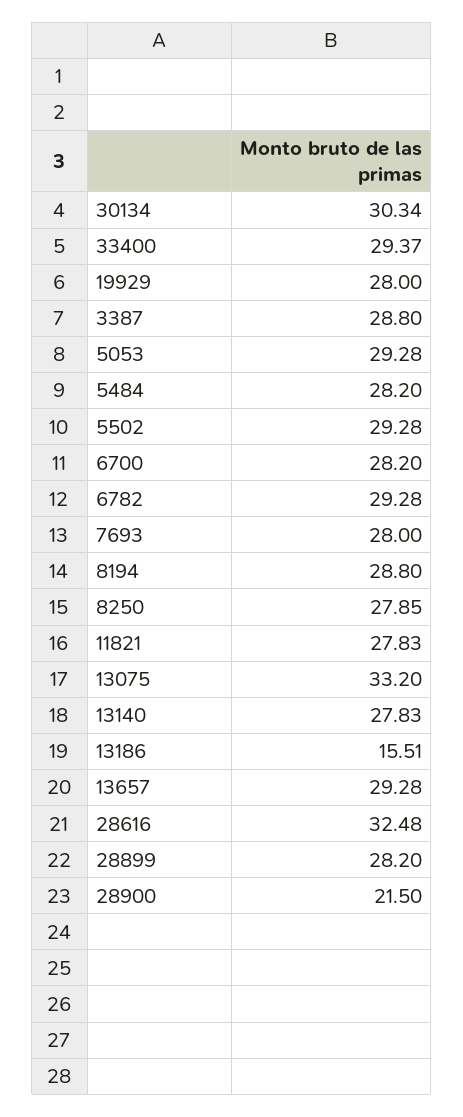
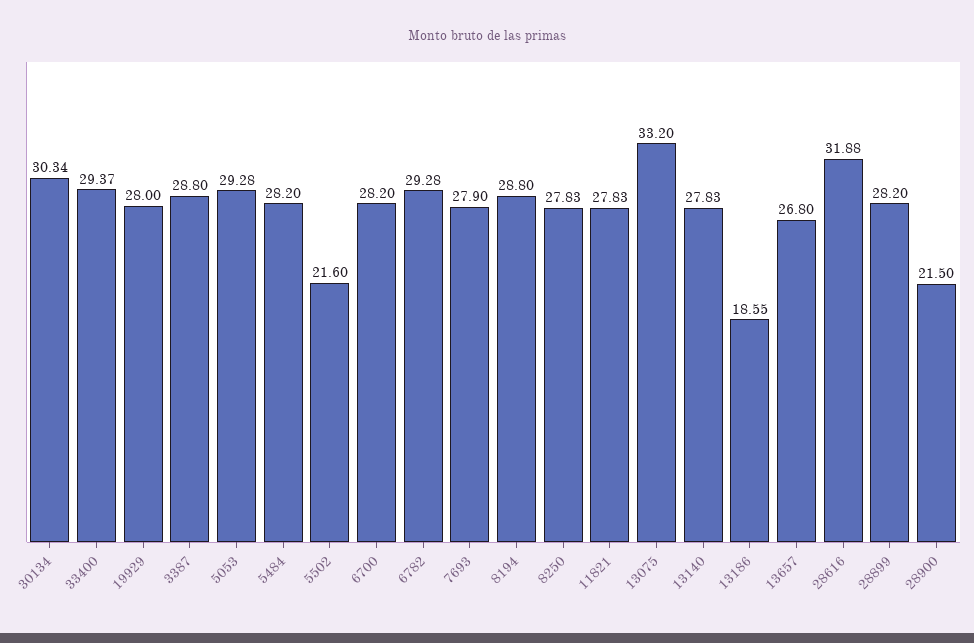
  {
    "30134": 30.34,
    "33400": 29.37,
    "19929": 28,
    "3387": 28.8,
    "5053": 29.28,
    "5484": 28.2,
-   "5502": 29.28,
+   "5502": 21.6,
    "6700": 28.2,
    "6782": 29.28,
-   "7693": 28,
+   "7693": 27.9,
    "8194": 28.8,
-   "8250": 27.85,
+   "8250": 27.83,
    "11821": 27.83,
    "13075": 33.2,
    "13140": 27.83,
-   "13186": 15.51,
+   "13186": 18.55,
-   "13657": 29.28,
+   "13657": 26.8,
-   "28616": 32.48,
+   "28616": 31.88,
    "28899": 28.2,
    "28900": 21.5
  }

